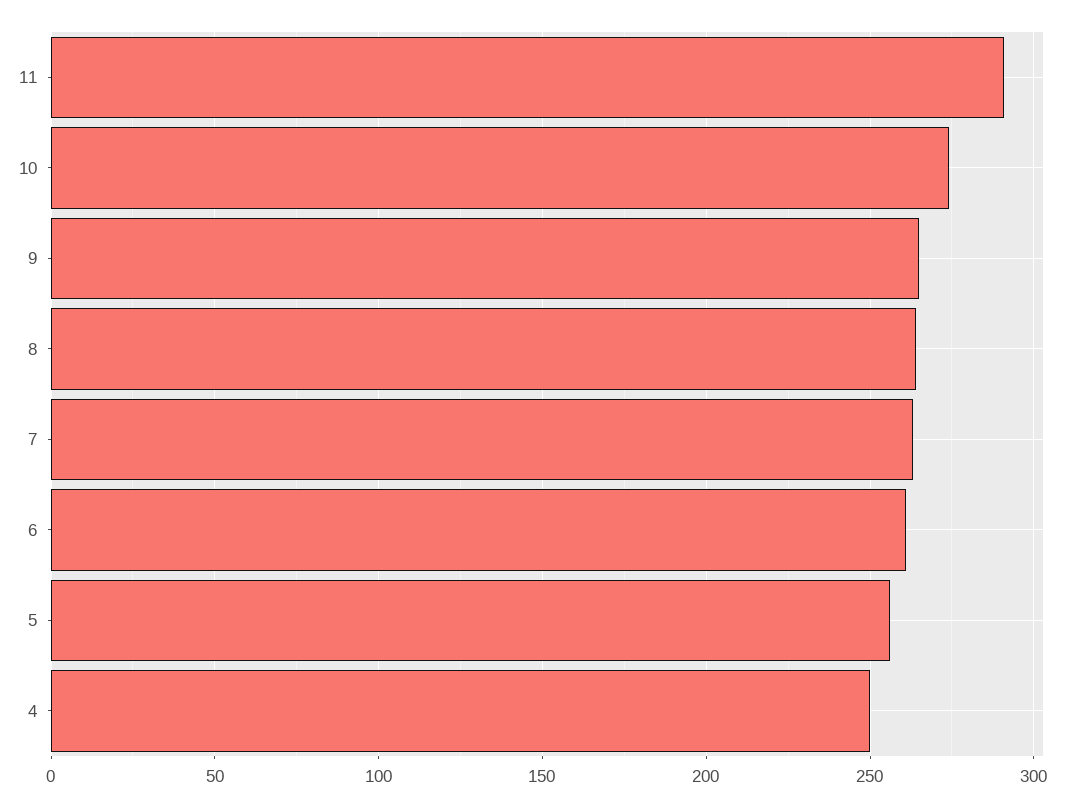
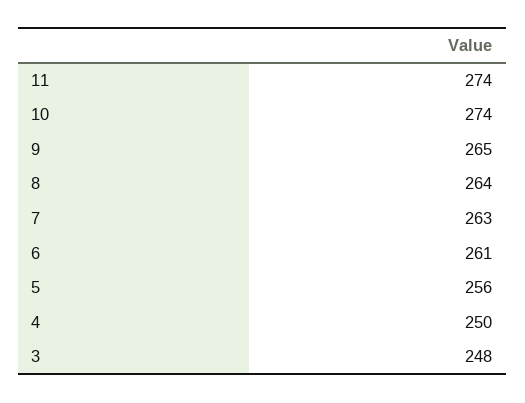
  {
-   "11": 290,
+   "11": 274,
    "10": 274,
    "9": 265,
    "8": 264,
    "7": 263,
    "6": 261,
    "5": 256,
-   "4": 250
+   "4": 250,
+   "3": 248
  }

